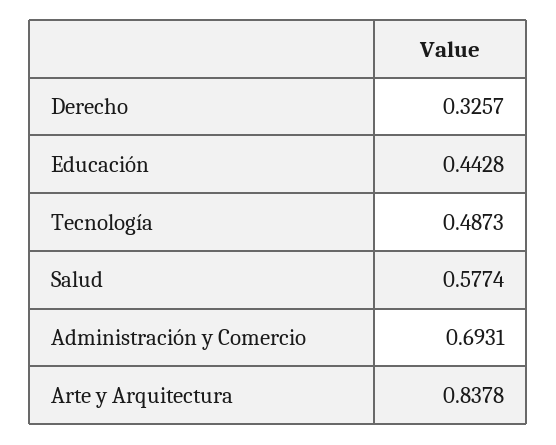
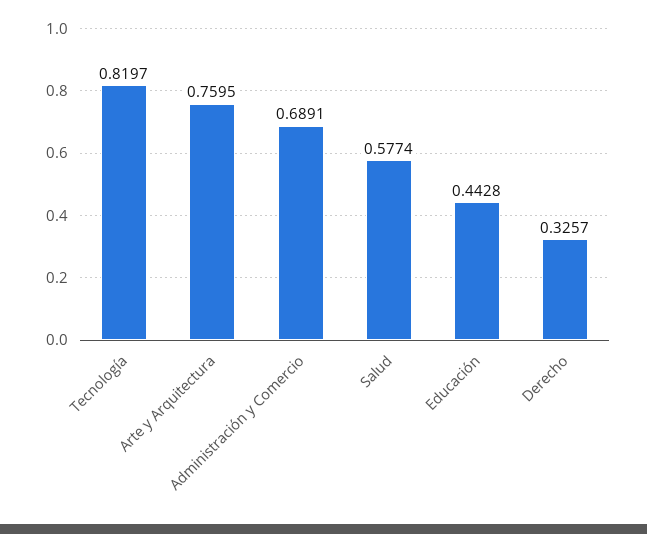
  {
    "Derecho": 0.3257,
    "Educación": 0.4428,
-   "Tecnología": 0.4873,
+   "Tecnología": 0.8197,
    "Salud": 0.5774,
-   "Administración y Comercio": 0.6931,
+   "Administración y Comercio": 0.6891,
-   "Arte y Arquitectura": 0.8378
+   "Arte y Arquitectura": 0.7595
  }

